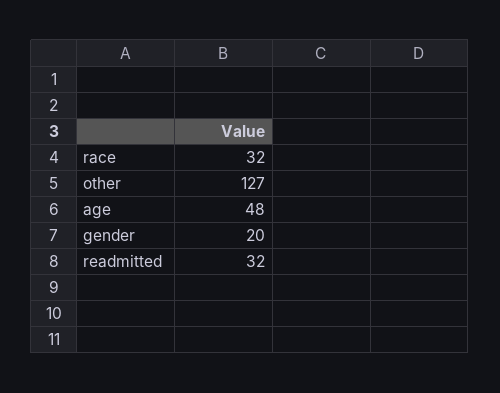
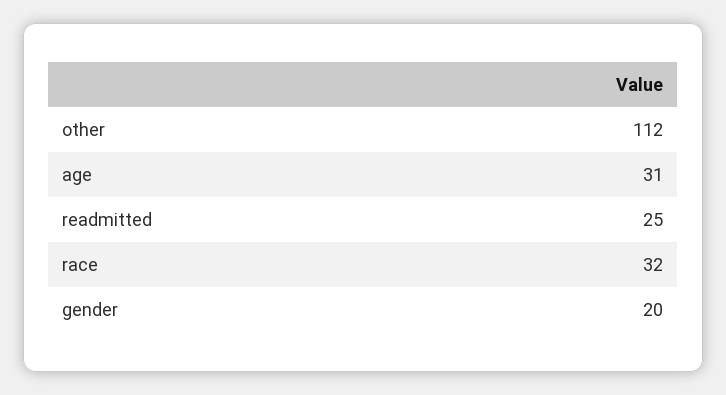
  {
    "race": 32,
-   "other": 127,
+   "other": 112,
-   "age": 48,
+   "age": 31,
    "gender": 20,
-   "readmitted": 32
+   "readmitted": 25
  }

